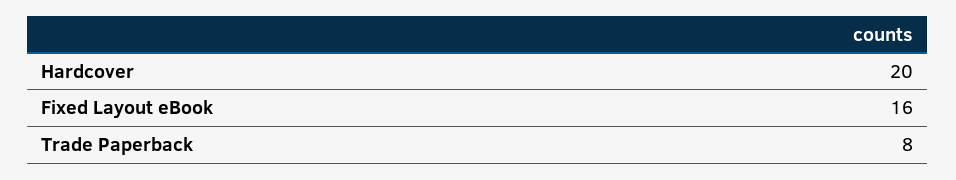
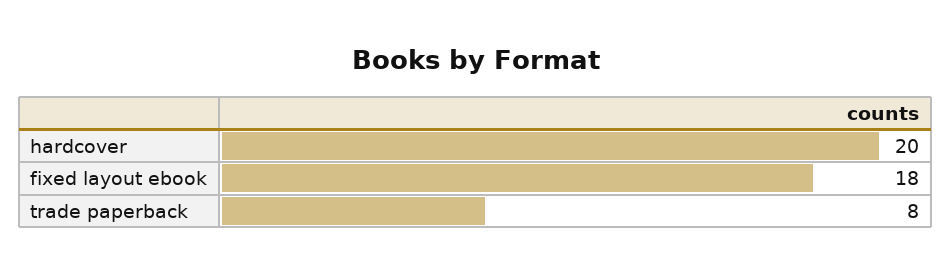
  {
    "Hardcover": 20,
-   "Fixed Layout eBook": 16,
+   "Fixed Layout eBook": 18,
    "Trade Paperback": 8
  }

